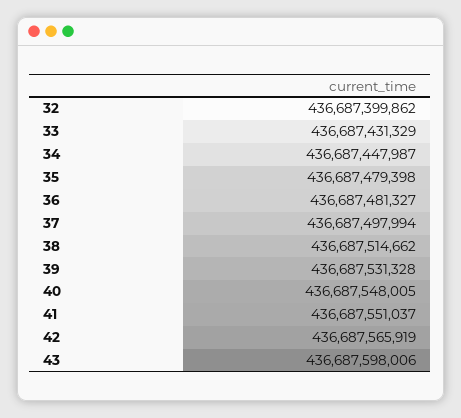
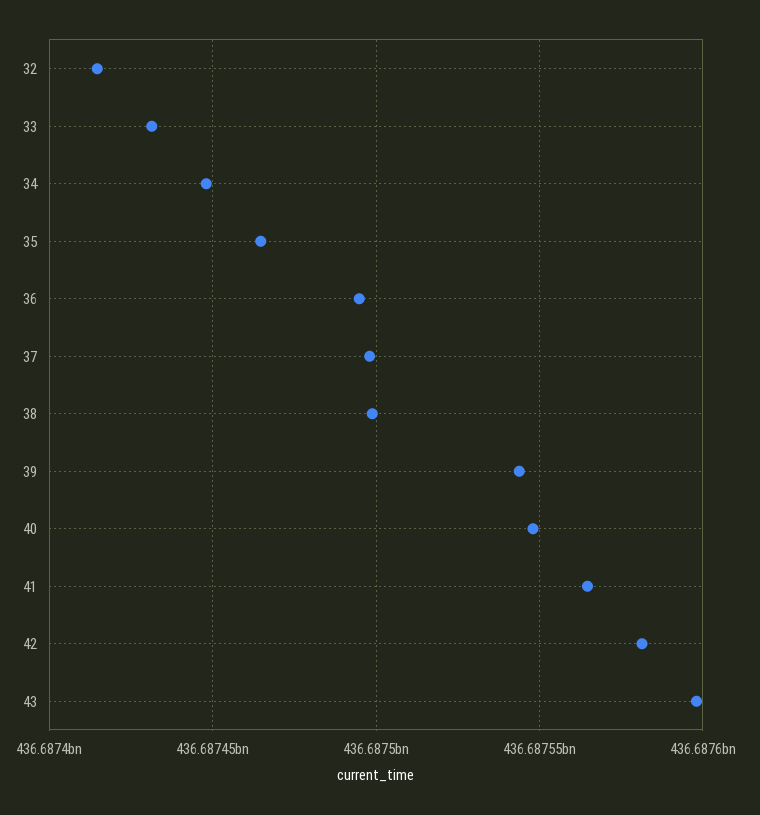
  {
-   "32": 436687399862,
+   "32": 436687415000,
    "33": 436687431329,
    "34": 436687447987,
-   "35": 436687479398,
+   "35": 436687465000,
-   "36": 436687481327,
+   "36": 436687495000,
    "37": 436687497994,
-   "38": 436687514662,
+   "38": 436687500000,
-   "39": 436687531328,
+   "39": 436687545000,
    "40": 436687548005,
-   "41": 436687551037,
+   "41": 436687565000,
-   "42": 436687565919,
+   "42": 436687580000,
    "43": 436687598006
  }

